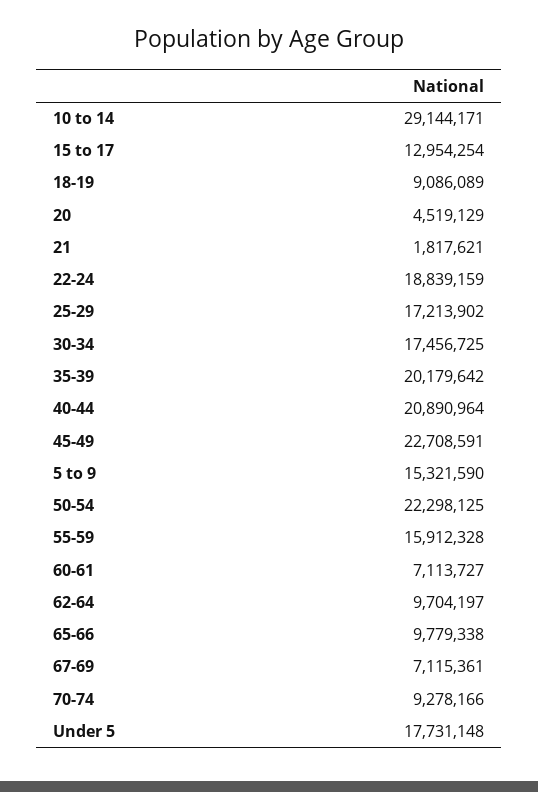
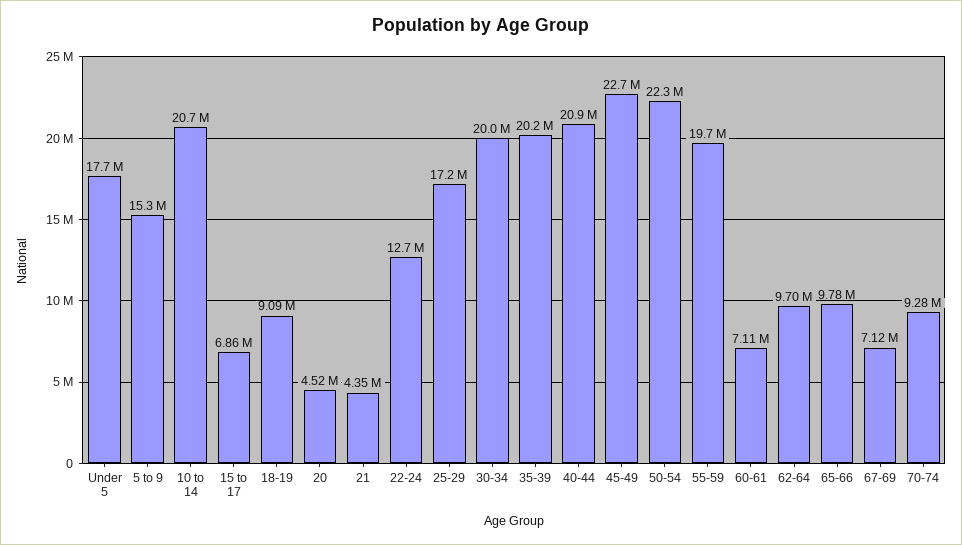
  {
-   "10 to 14": 29144171,
+   "10 to 14": 20700000,
-   "15 to 17": 12954254,
+   "15 to 17": 6860000,
    "18-19": 9086089,
    "20": 4519129,
-   "21": 1817621,
+   "21": 4350000,
-   "22-24": 18839159,
+   "22-24": 12700000,
    "25-29": 17213902,
-   "30-34": 17456725,
+   "30-34": 20000000,
    "35-39": 20179642,
    "40-44": 20890964,
    "45-49": 22708591,
    "5 to 9": 15321590,
    "50-54": 22298125,
-   "55-59": 15912328,
+   "55-59": 19700000,
    "60-61": 7113727,
    "62-64": 9704197,
    "65-66": 9779338,
    "67-69": 7115361,
    "70-74": 9278166,
    "Under 5": 17731148
  }

